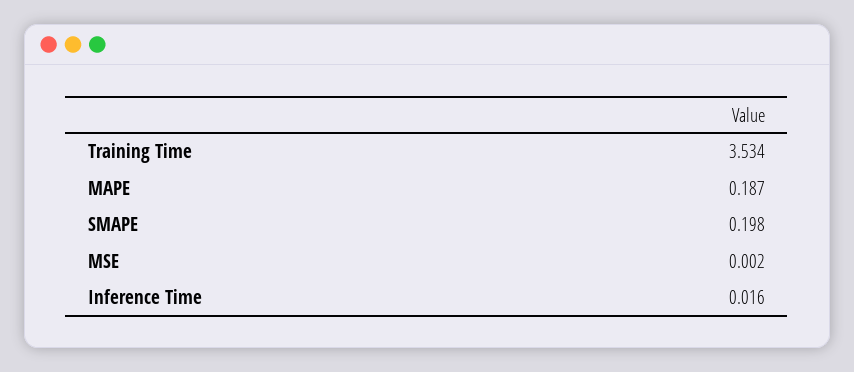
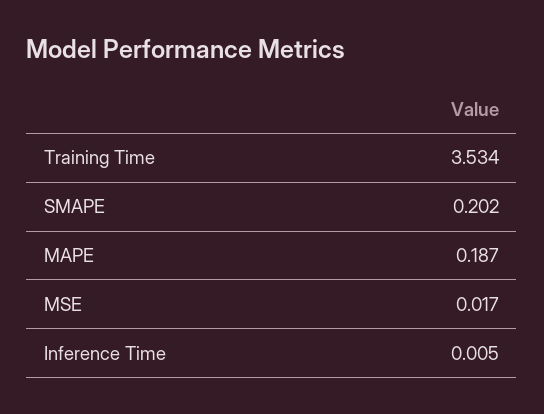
  {
    "Training Time": 3.534,
    "MAPE": 0.187,
-   "SMAPE": 0.198,
+   "SMAPE": 0.202,
-   "MSE": 0.002,
+   "MSE": 0.017,
-   "Inference Time": 0.016
+   "Inference Time": 0.005
  }

